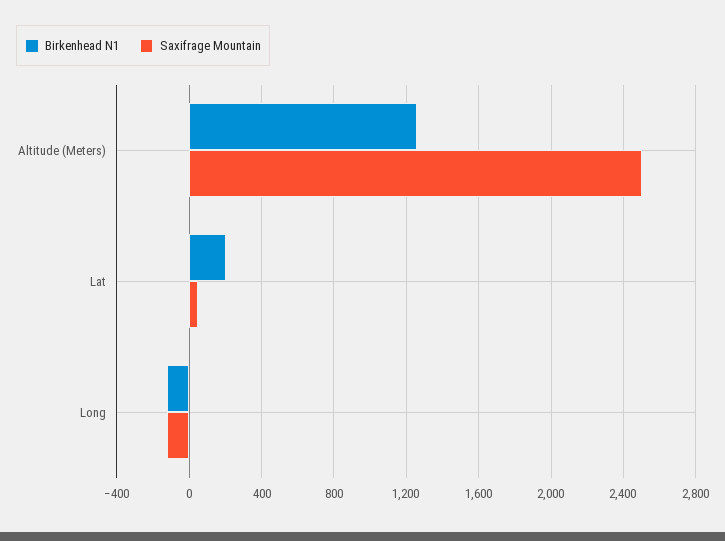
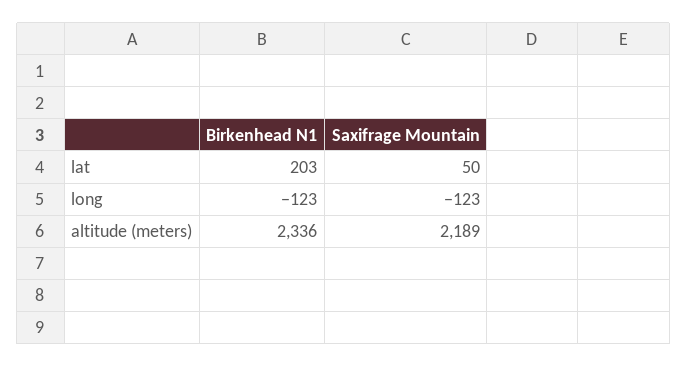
  {
    "Birkenhead N1": {
-     "Altitude (Meters)": 1250,
+     "Altitude (Meters)": 2336,
      "Lat": 203,
      "Long": -123
    },
    "Saxifrage Mountain": {
-     "Altitude (Meters)": 2500,
+     "Altitude (Meters)": 2189,
      "Lat": 50,
      "Long": -123
    }
  }

